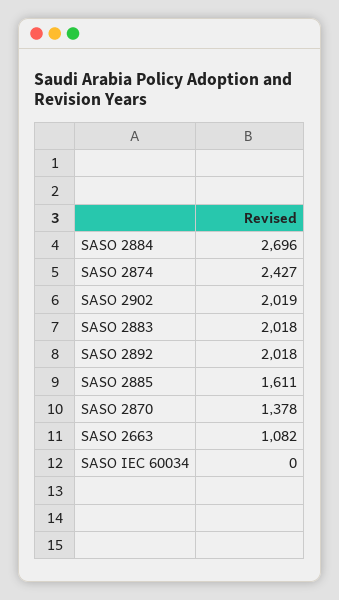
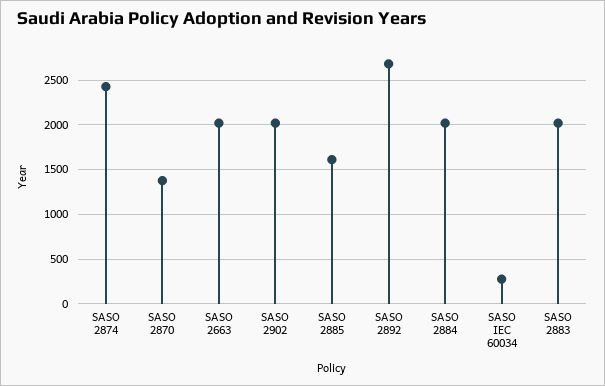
  {
-   "SASO 2884": 2696,
+   "SASO 2884": 2000,
    "SASO 2874": 2427,
    "SASO 2902": 2019,
    "SASO 2883": 2018,
-   "SASO 2892": 2018,
+   "SASO 2892": 2700,
    "SASO 2885": 1611,
    "SASO 2870": 1378,
-   "SASO 2663": 1082,
+   "SASO 2663": 2000,
-   "SASO IEC 60034": 0
+   "SASO IEC 60034": 300
  }

